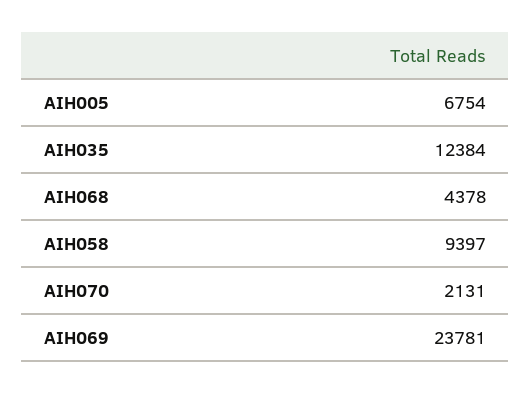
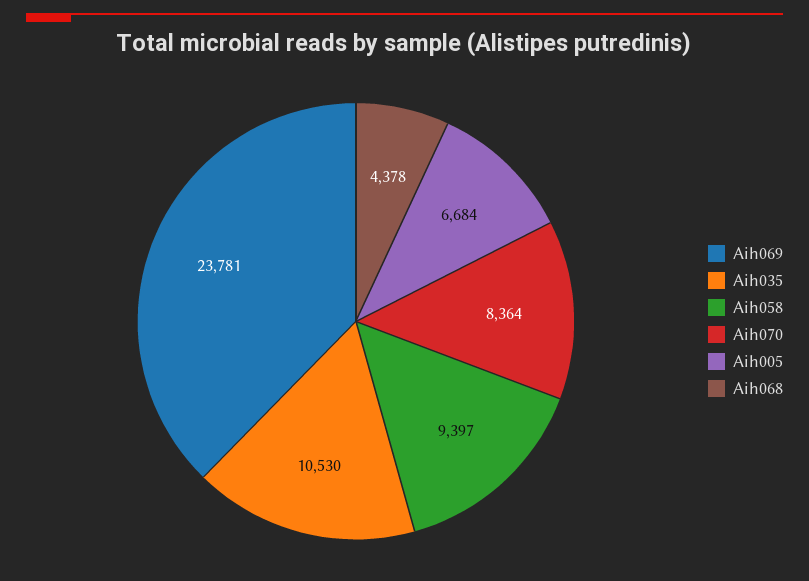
  {
-   "AIH005": 6754,
+   "AIH005": 6684,
-   "AIH035": 12384,
+   "AIH035": 10530,
    "AIH068": 4378,
    "AIH058": 9397,
-   "AIH070": 2131,
+   "AIH070": 8364,
    "AIH069": 23781
  }

